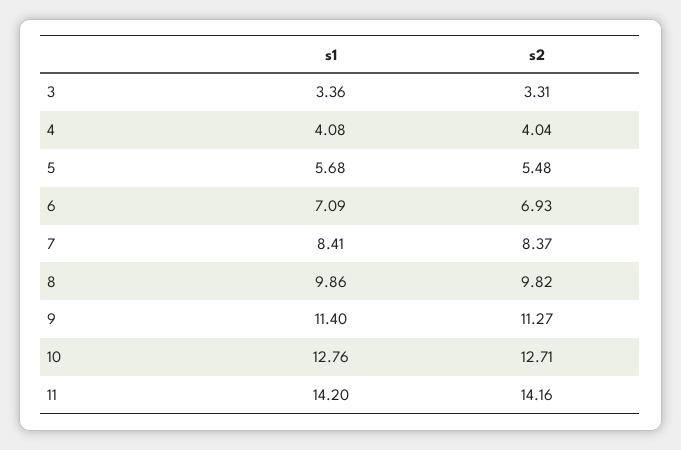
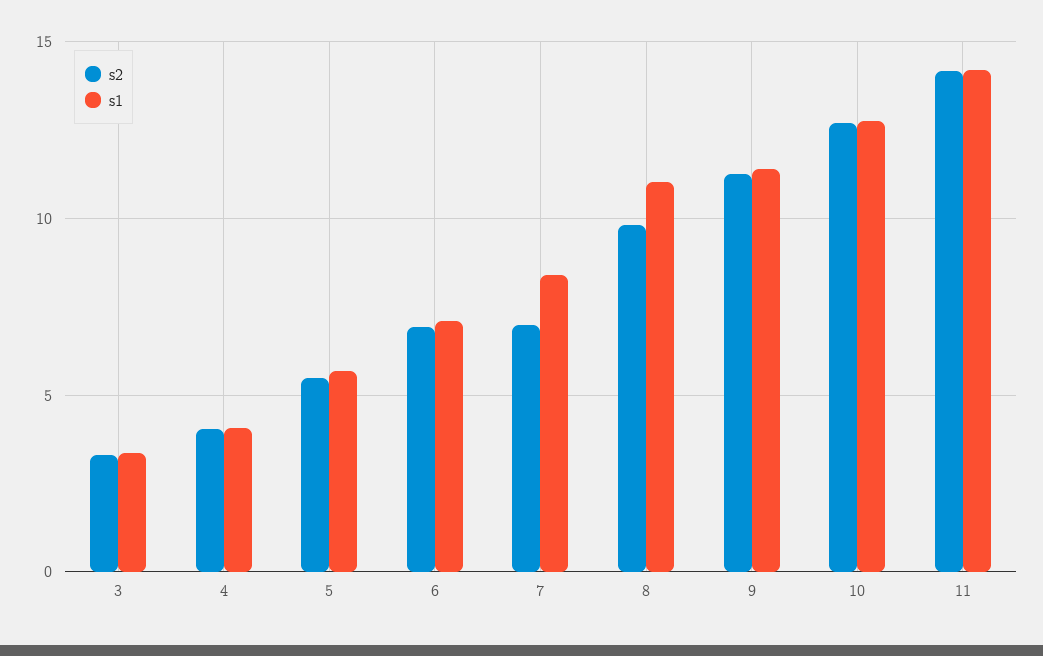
  {
    "s1": {
      "3": 3.36,
      "4": 4.08,
      "5": 5.68,
      "6": 7.09,
      "7": 8.41,
-     "8": 9.86,
+     "8": 11,
      "9": 11.4,
      "10": 12.76,
      "11": 14.2
    },
    "s2": {
      "3": 3.31,
      "4": 4.04,
      "5": 5.48,
      "6": 6.93,
-     "7": 8.37,
+     "7": 7,
      "8": 9.82,
      "9": 11.27,
      "10": 12.71,
      "11": 14.16
    }
  }

